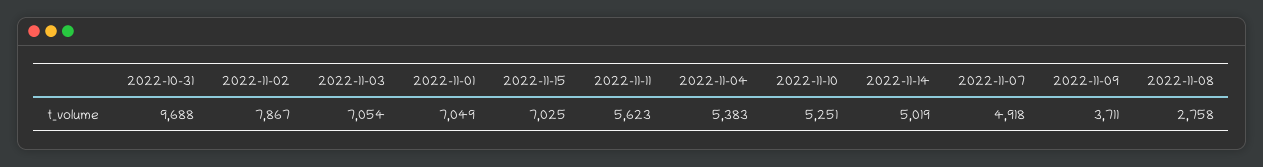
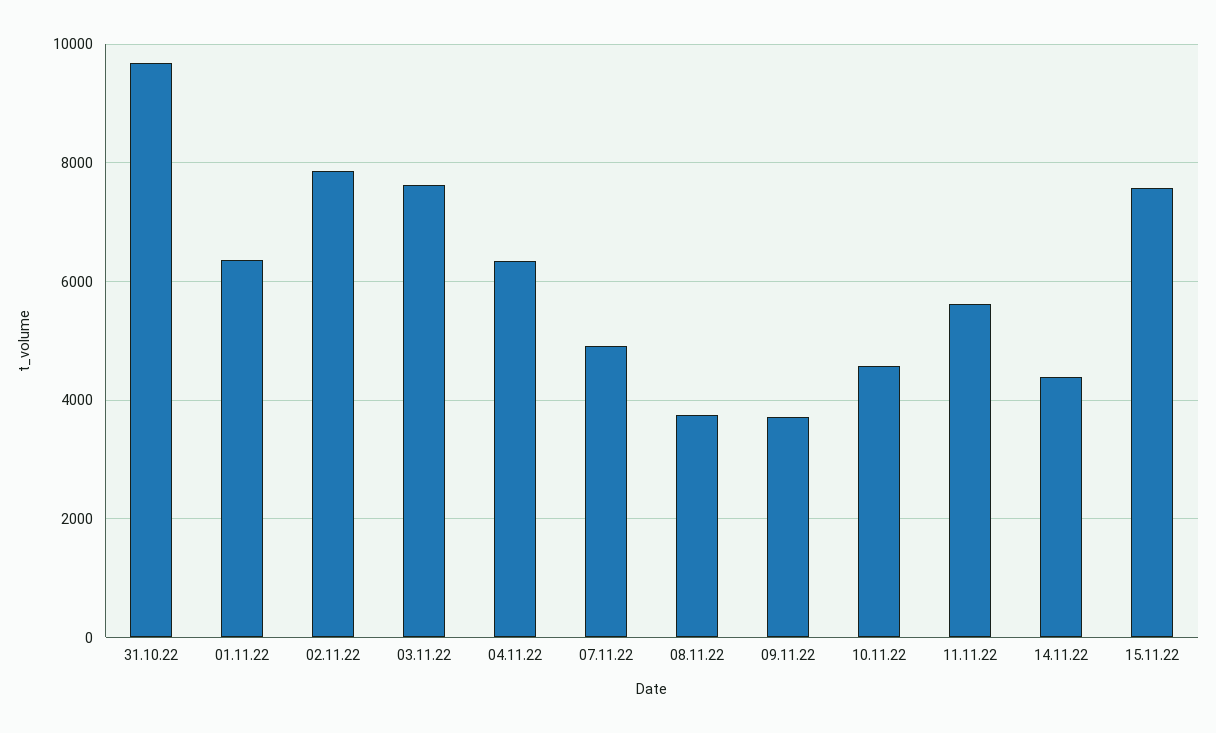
  {
    "2022-10-31": 9688,
    "2022-11-02": 7867,
-   "2022-11-03": 7054,
+   "2022-11-03": 7600,
-   "2022-11-01": 7049,
+   "2022-11-01": 6400,
-   "2022-11-15": 7025,
+   "2022-11-15": 7600,
    "2022-11-11": 5623,
-   "2022-11-04": 5383,
+   "2022-11-04": 6400,
-   "2022-11-10": 5251,
+   "2022-11-10": 4600,
-   "2022-11-14": 5019,
+   "2022-11-14": 4400,
    "2022-11-07": 4918,
    "2022-11-09": 3711,
-   "2022-11-08": 2758
+   "2022-11-08": 3800
  }

